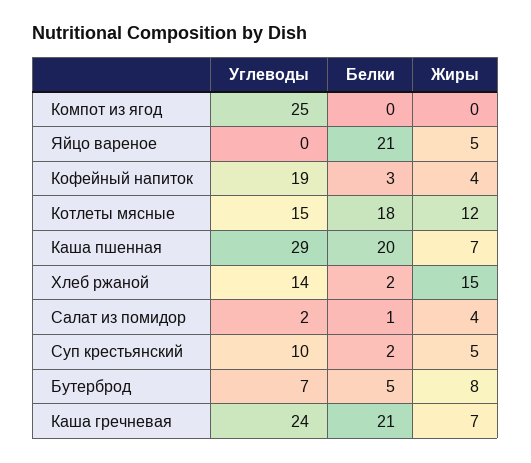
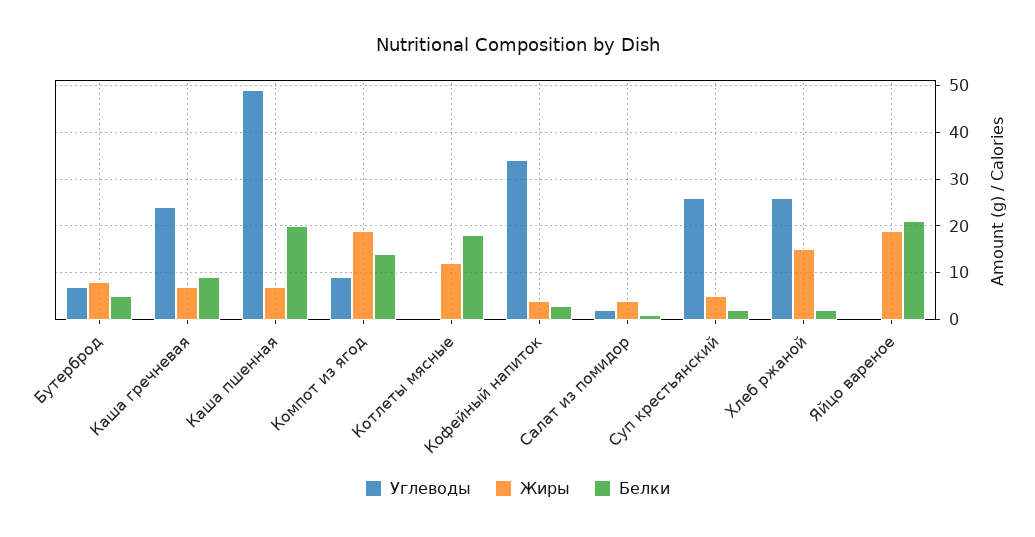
  {
    "Углеводы": {
-     "Компот из ягод": 25,
+     "Компот из ягод": 10,
      "Яйцо вареное": 0,
-     "Кофейный напиток": 19,
+     "Кофейный напиток": 35,
-     "Котлеты мясные": 15,
+     "Котлеты мясные": 0,
-     "Каша пшенная": 29,
+     "Каша пшенная": 50,
-     "Хлеб ржаной": 14,
+     "Хлеб ржаной": 25,
      "Салат из помидор": 2,
-     "Суп крестьянский": 10,
+     "Суп крестьянский": 25,
      "Бутерброд": 7,
      "Каша гречневая": 24
    },
    "Белки": {
-     "Компот из ягод": 0,
+     "Компот из ягод": 15,
      "Яйцо вареное": 21,
      "Кофейный напиток": 3,
      "Котлеты мясные": 18,
      "Каша пшенная": 20,
      "Хлеб ржаной": 2,
      "Салат из помидор": 1,
      "Суп крестьянский": 2,
      "Бутерброд": 5,
-     "Каша гречневая": 21
+     "Каша гречневая": 10
    },
    "Жиры": {
-     "Компот из ягод": 0,
+     "Компот из ягод": 20,
-     "Яйцо вареное": 5,
+     "Яйцо вареное": 20,
      "Кофейный напиток": 4,
      "Котлеты мясные": 12,
      "Каша пшенная": 7,
      "Хлеб ржаной": 15,
      "Салат из помидор": 4,
      "Суп крестьянский": 5,
      "Бутерброд": 8,
      "Каша гречневая": 7
    }
  }

